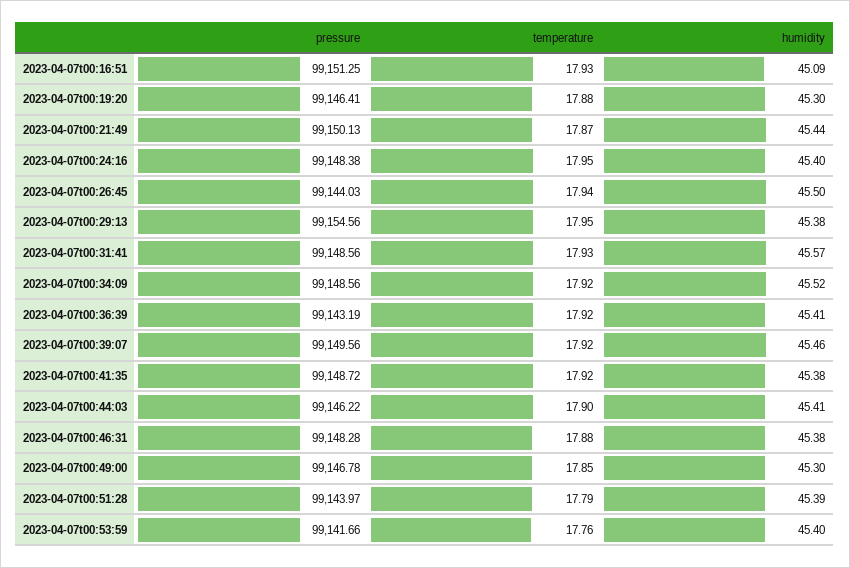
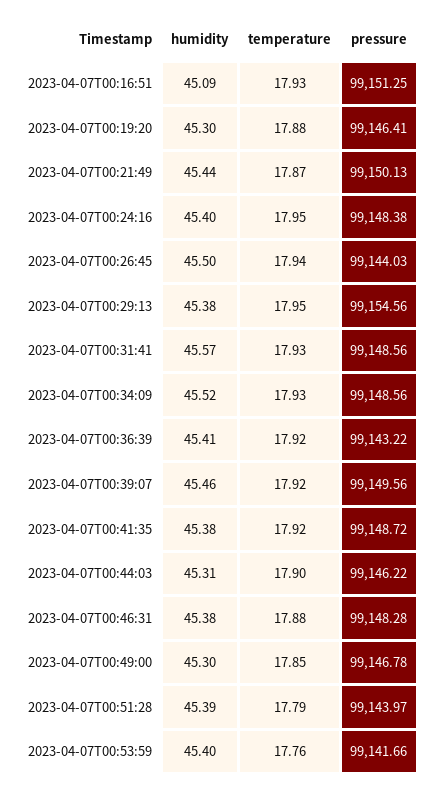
  {
    "pressure": {
      "2023-04-07t00:16:51": 99151.25,
      "2023-04-07t00:19:20": 99146.41,
      "2023-04-07t00:21:49": 99150.13,
      "2023-04-07t00:24:16": 99148.38,
      "2023-04-07t00:26:45": 99144.03,
      "2023-04-07t00:29:13": 99154.56,
      "2023-04-07t00:31:41": 99148.56,
      "2023-04-07t00:34:09": 99148.56,
-     "2023-04-07t00:36:39": 99143.19,
+     "2023-04-07t00:36:39": 99143.22,
      "2023-04-07t00:39:07": 99149.56,
      "2023-04-07t00:41:35": 99148.72,
      "2023-04-07t00:44:03": 99146.22,
      "2023-04-07t00:46:31": 99148.28,
      "2023-04-07t00:49:00": 99146.78,
      "2023-04-07t00:51:28": 99143.97,
      "2023-04-07t00:53:59": 99141.66
    },
    "temperature": {
      "2023-04-07t00:16:51": 17.93,
      "2023-04-07t00:19:20": 17.88,
      "2023-04-07t00:21:49": 17.87,
      "2023-04-07t00:24:16": 17.95,
      "2023-04-07t00:26:45": 17.94,
      "2023-04-07t00:29:13": 17.95,
      "2023-04-07t00:31:41": 17.93,
-     "2023-04-07t00:34:09": 17.92,
+     "2023-04-07t00:34:09": 17.93,
      "2023-04-07t00:36:39": 17.92,
      "2023-04-07t00:39:07": 17.92,
      "2023-04-07t00:41:35": 17.92,
      "2023-04-07t00:44:03": 17.9,
      "2023-04-07t00:46:31": 17.88,
      "2023-04-07t00:49:00": 17.85,
      "2023-04-07t00:51:28": 17.79,
      "2023-04-07t00:53:59": 17.76
    },
    "humidity": {
      "2023-04-07t00:16:51": 45.09,
      "2023-04-07t00:19:20": 45.3,
      "2023-04-07t00:21:49": 45.44,
      "2023-04-07t00:24:16": 45.4,
      "2023-04-07t00:26:45": 45.5,
      "2023-04-07t00:29:13": 45.38,
      "2023-04-07t00:31:41": 45.57,
      "2023-04-07t00:34:09": 45.52,
      "2023-04-07t00:36:39": 45.41,
      "2023-04-07t00:39:07": 45.46,
      "2023-04-07t00:41:35": 45.38,
-     "2023-04-07t00:44:03": 45.41,
+     "2023-04-07t00:44:03": 45.31,
      "2023-04-07t00:46:31": 45.38,
      "2023-04-07t00:49:00": 45.3,
      "2023-04-07t00:51:28": 45.39,
      "2023-04-07t00:53:59": 45.4
    }
  }

